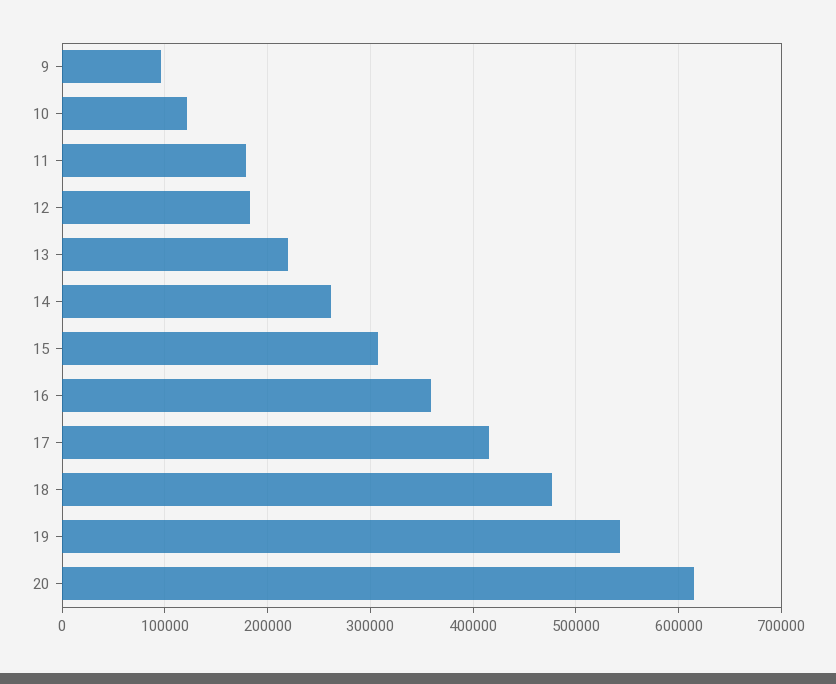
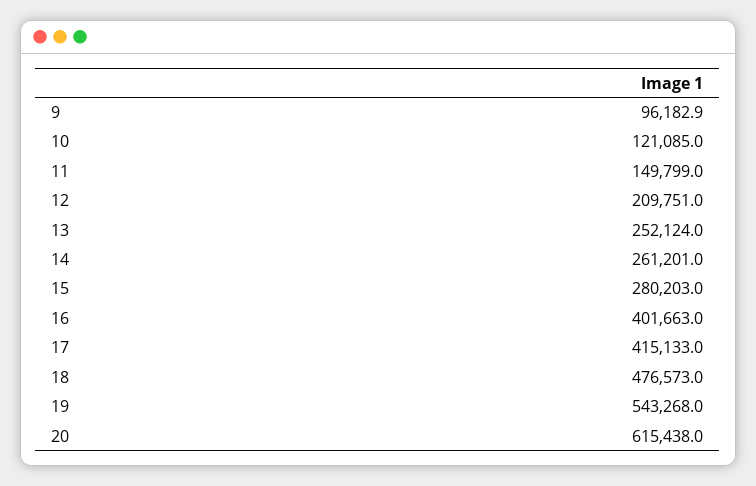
  {
    "9": 96182.9,
    "10": 121085,
-   "11": 180000,
+   "11": 149799,
-   "12": 180000,
+   "12": 209751,
-   "13": 220000,
+   "13": 252124,
    "14": 261201,
-   "15": 310000,
+   "15": 280203,
-   "16": 360000,
+   "16": 401663,
    "17": 415133,
    "18": 476573,
    "19": 543268,
    "20": 615438
  }

